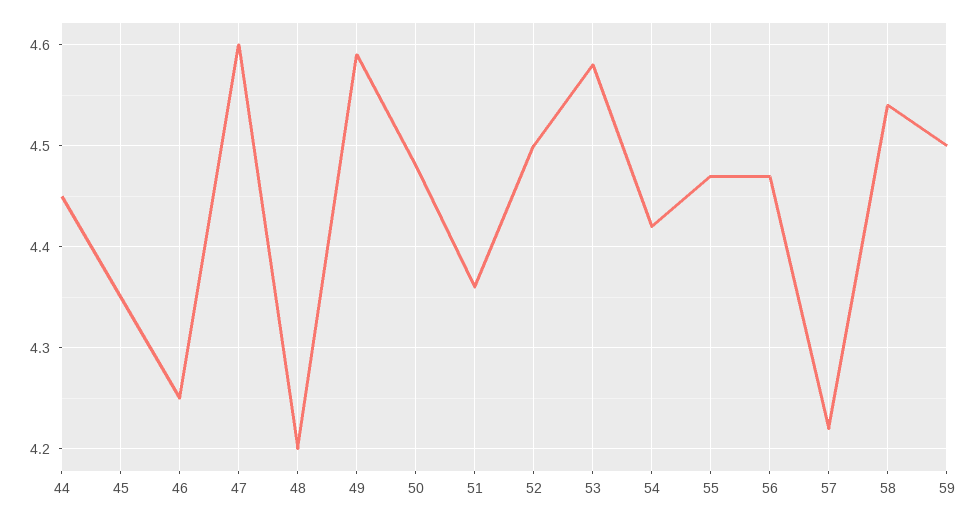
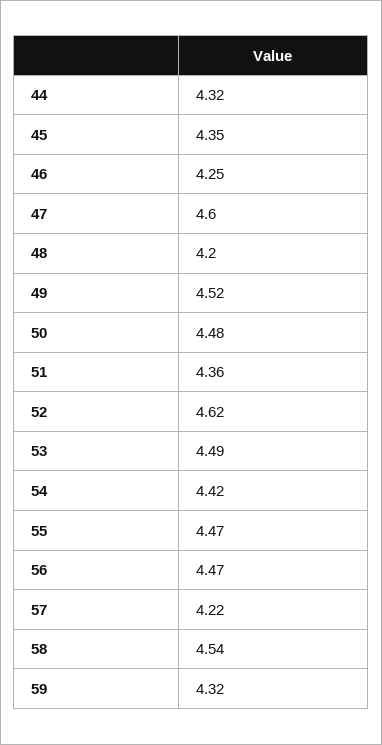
  {
-   "44": 4.45,
+   "44": 4.32,
    "45": 4.35,
    "46": 4.25,
    "47": 4.6,
    "48": 4.2,
-   "49": 4.59,
+   "49": 4.52,
    "50": 4.48,
    "51": 4.36,
-   "52": 4.5,
+   "52": 4.62,
-   "53": 4.58,
+   "53": 4.49,
    "54": 4.42,
    "55": 4.47,
    "56": 4.47,
    "57": 4.22,
    "58": 4.54,
-   "59": 4.5
+   "59": 4.32
  }

